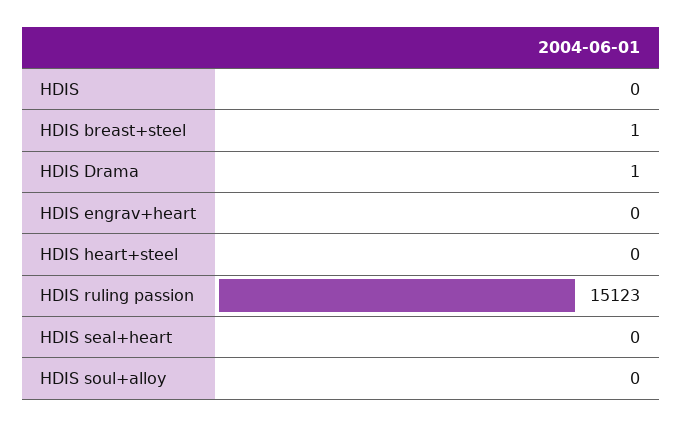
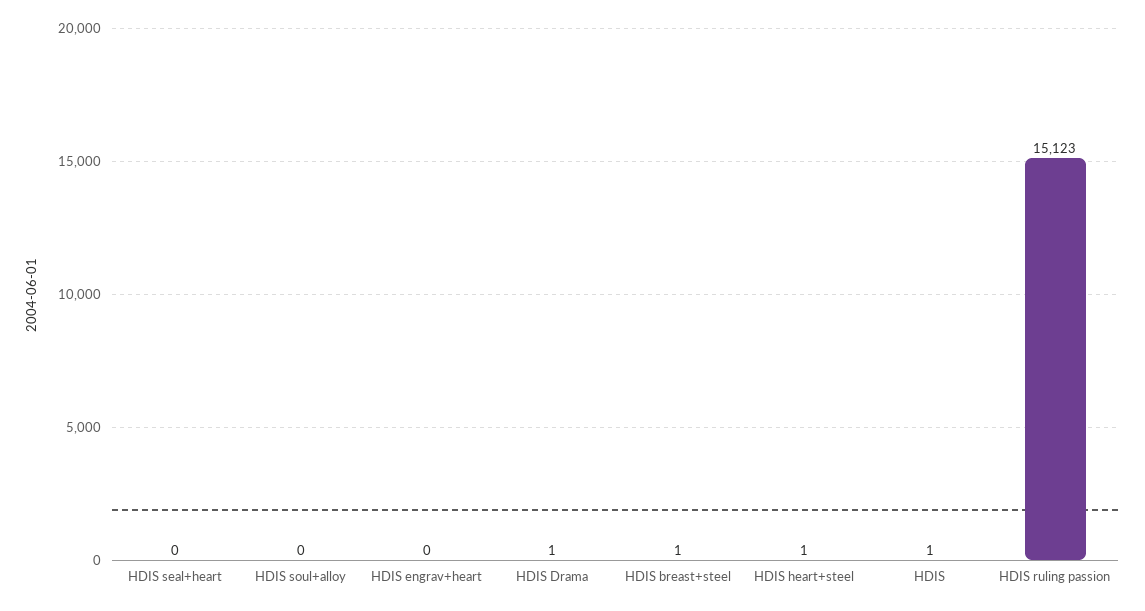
  {
-   "HDIS": 0,
+   "HDIS": 1,
    "HDIS breast+steel": 1,
    "HDIS Drama": 1,
    "HDIS engrav+heart": 0,
-   "HDIS heart+steel": 0,
+   "HDIS heart+steel": 1,
    "HDIS ruling passion": 15123,
    "HDIS seal+heart": 0,
    "HDIS soul+alloy": 0
  }

